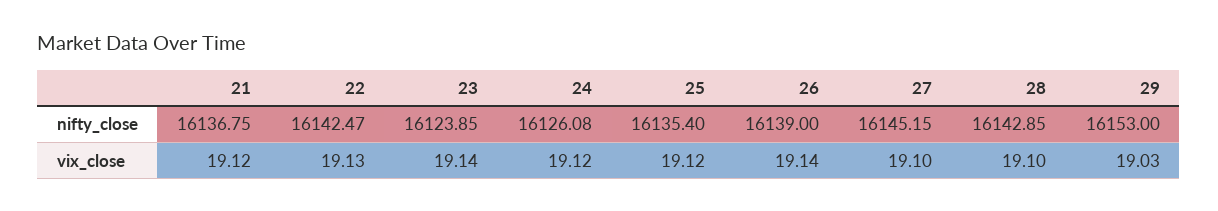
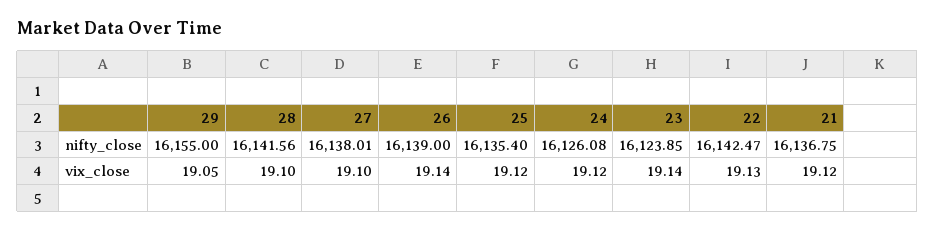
  {
    "21": {
      "nifty_close": 16136.75,
      "vix_close": 19.12
    },
    "22": {
      "nifty_close": 16142.47,
      "vix_close": 19.13
    },
    "23": {
      "nifty_close": 16123.85,
      "vix_close": 19.14
    },
    "24": {
      "nifty_close": 16126.08,
      "vix_close": 19.12
    },
    "25": {
      "nifty_close": 16135.4,
      "vix_close": 19.12
    },
    "26": {
      "nifty_close": 16139,
      "vix_close": 19.14
    },
    "27": {
-     "nifty_close": 16145.15,
+     "nifty_close": 16138.01,
      "vix_close": 19.1
    },
    "28": {
-     "nifty_close": 16142.85,
+     "nifty_close": 16141.56,
      "vix_close": 19.1
    },
    "29": {
-     "nifty_close": 16153,
+     "nifty_close": 16155,
-     "vix_close": 19.03
+     "vix_close": 19.05
    }
  }

